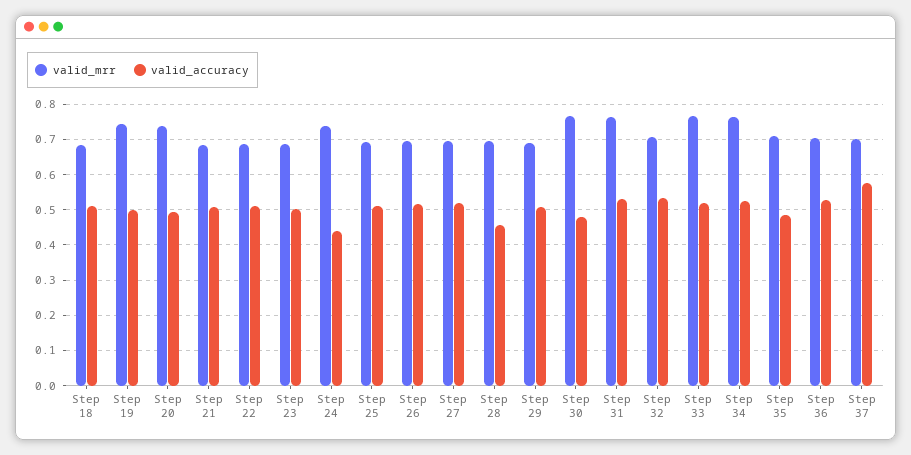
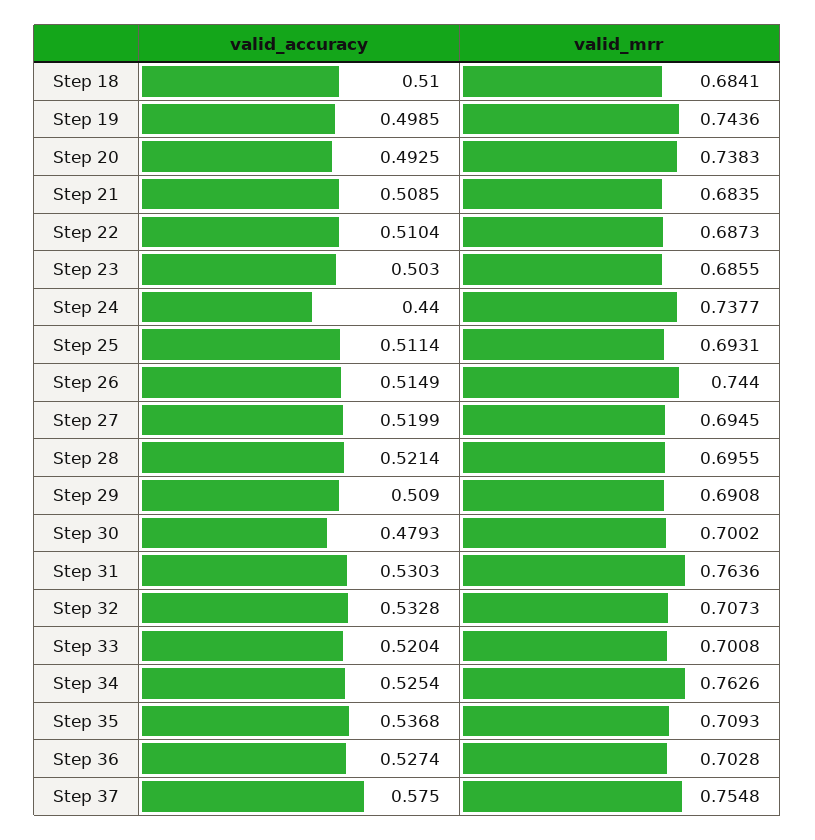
  {
    "valid_mrr": {
      "Step 18": 0.6841,
      "Step 19": 0.7436,
      "Step 20": 0.7383,
      "Step 21": 0.6835,
      "Step 22": 0.6873,
      "Step 23": 0.6855,
      "Step 24": 0.7377,
      "Step 25": 0.6931,
-     "Step 26": 0.7,
+     "Step 26": 0.744,
      "Step 27": 0.6945,
      "Step 28": 0.6955,
      "Step 29": 0.6908,
-     "Step 30": 0.76,
+     "Step 30": 0.7002,
      "Step 31": 0.7636,
      "Step 32": 0.7073,
-     "Step 33": 0.76,
+     "Step 33": 0.7008,
      "Step 34": 0.7626,
      "Step 35": 0.7093,
      "Step 36": 0.7028,
-     "Step 37": 0.7
+     "Step 37": 0.7548
    },
    "valid_accuracy": {
      "Step 18": 0.51,
      "Step 19": 0.4985,
      "Step 20": 0.4925,
      "Step 21": 0.5085,
      "Step 22": 0.5104,
      "Step 23": 0.503,
      "Step 24": 0.44,
      "Step 25": 0.5114,
      "Step 26": 0.5149,
      "Step 27": 0.5199,
-     "Step 28": 0.46,
+     "Step 28": 0.5214,
      "Step 29": 0.509,
      "Step 30": 0.4793,
      "Step 31": 0.5303,
      "Step 32": 0.5328,
      "Step 33": 0.5204,
      "Step 34": 0.5254,
-     "Step 35": 0.48,
+     "Step 35": 0.5368,
      "Step 36": 0.5274,
      "Step 37": 0.575
    }
  }

